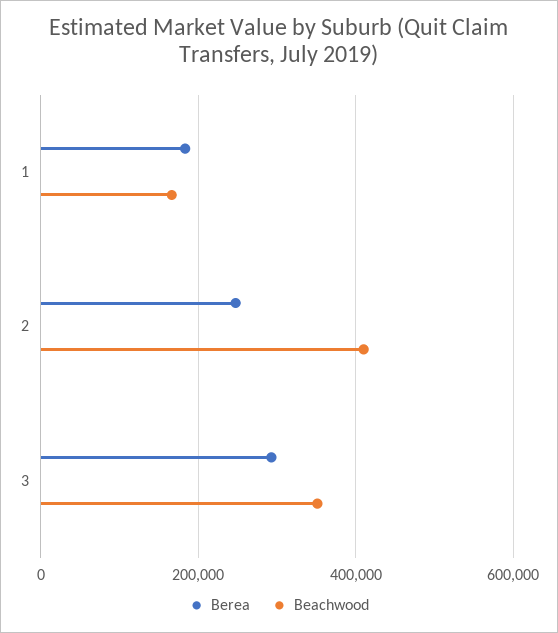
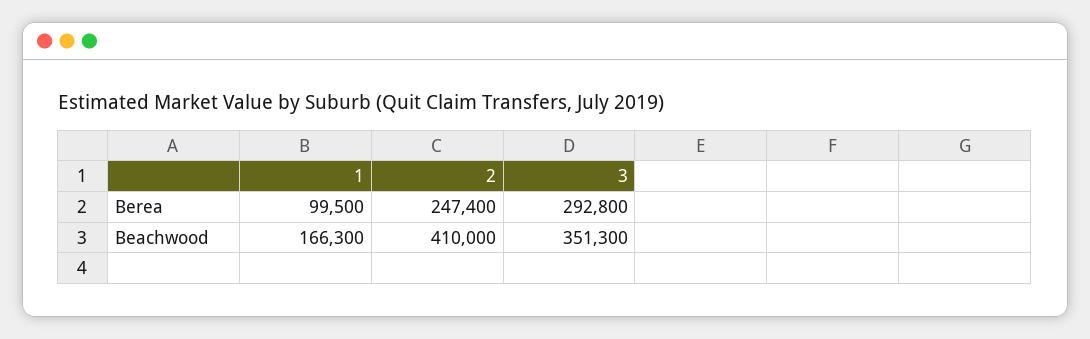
  {
    "Berea": {
-     "1": 180000,
+     "1": 99500,
      "2": 247400,
      "3": 292800
    },
    "Beachwood": {
      "1": 166300,
      "2": 410000,
      "3": 351300
    }
  }

